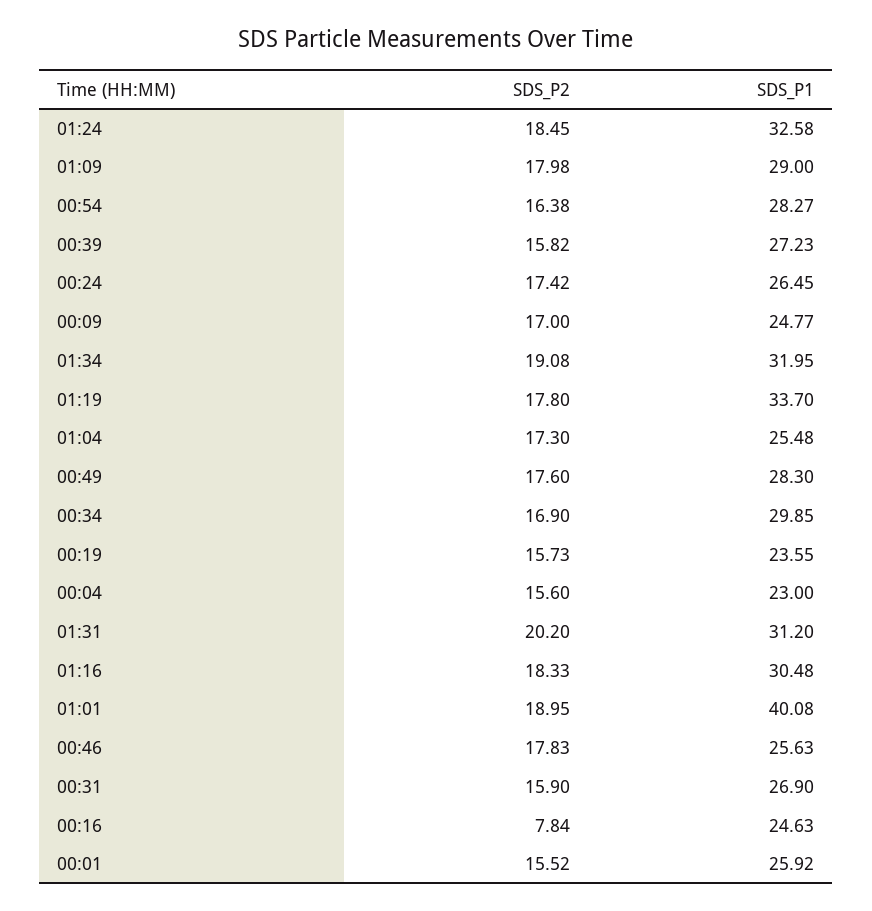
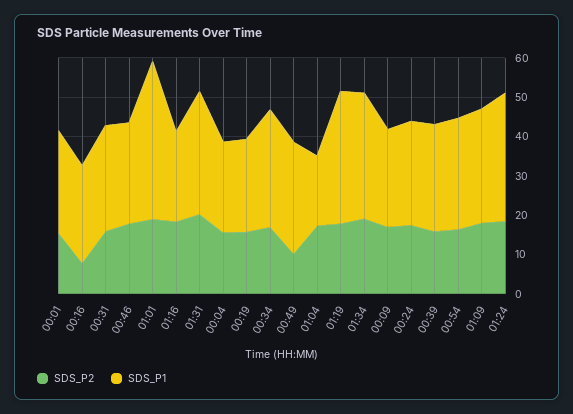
  {
    "SDS_P2": {
      "01:24": 18.45,
      "01:09": 17.98,
      "00:54": 16.38,
      "00:39": 15.82,
      "00:24": 17.42,
      "00:09": 17,
      "01:34": 19.08,
      "01:19": 17.8,
      "01:04": 17.3,
-     "00:49": 17.6,
+     "00:49": 10,
      "00:34": 16.9,
      "00:19": 15.73,
      "00:04": 15.6,
      "01:31": 20.2,
      "01:16": 18.33,
      "01:01": 18.95,
      "00:46": 17.83,
      "00:31": 15.9,
      "00:16": 7.84,
      "00:01": 15.52
    },
    "SDS_P1": {
      "01:24": 32.58,
      "01:09": 29,
      "00:54": 28.27,
      "00:39": 27.23,
      "00:24": 26.45,
      "00:09": 24.77,
      "01:34": 31.95,
      "01:19": 33.7,
-     "01:04": 25.48,
+     "01:04": 17.5,
      "00:49": 28.3,
      "00:34": 29.85,
      "00:19": 23.55,
      "00:04": 23,
      "01:31": 31.2,
-     "01:16": 30.48,
+     "01:16": 22.5,
      "01:01": 40.08,
      "00:46": 25.63,
      "00:31": 26.9,
      "00:16": 24.63,
      "00:01": 25.92
    }
  }

